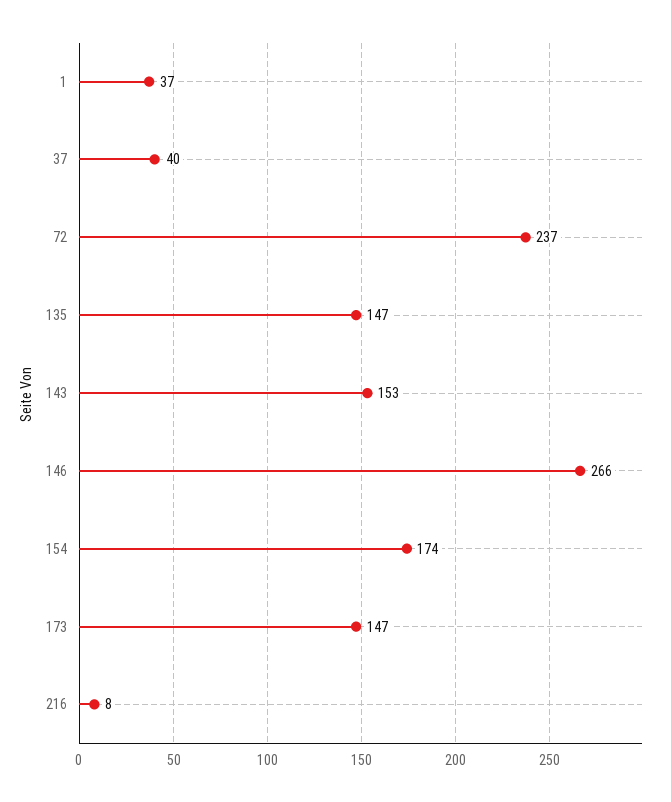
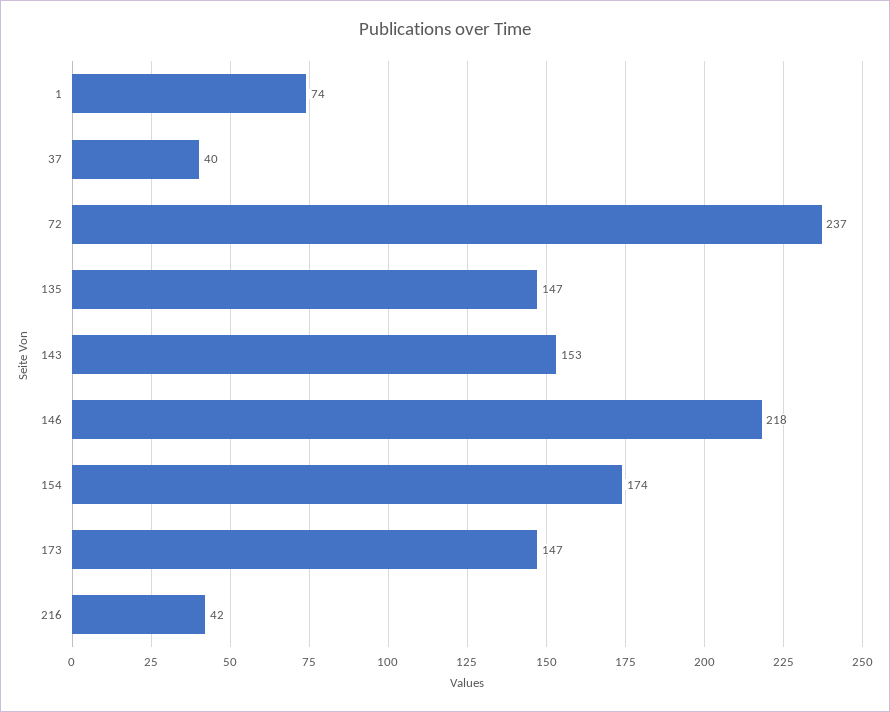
  {
-   "1": 37,
+   "1": 74,
    "37": 40,
    "72": 237,
    "135": 147,
    "143": 153,
-   "146": 266,
+   "146": 218,
    "154": 174,
    "173": 147,
-   "216": 8
+   "216": 42
  }

